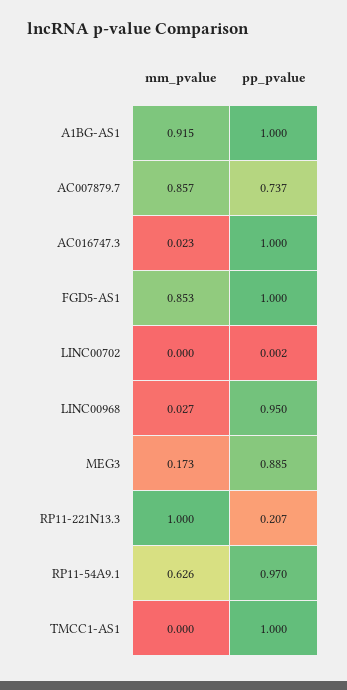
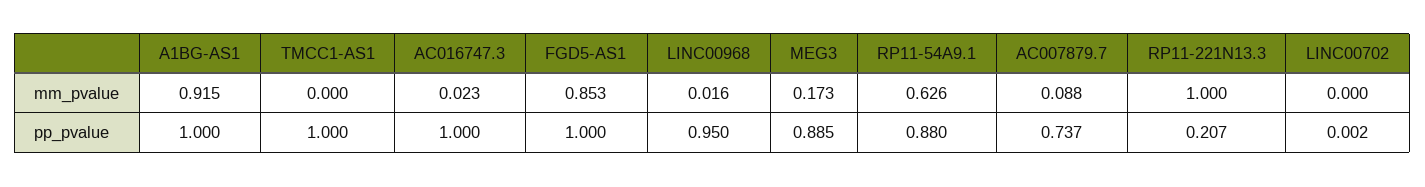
  {
    "mm_pvalue": {
      "A1BG-AS1": 0.915,
-     "AC007879.7": 0.857,
+     "AC007879.7": 0.088,
      "AC016747.3": 0.023,
      "FGD5-AS1": 0.853,
      "LINC00702": 0,
-     "LINC00968": 0.027,
+     "LINC00968": 0.016,
      "MEG3": 0.173,
      "RP11-221N13.3": 1,
      "RP11-54A9.1": 0.626,
      "TMCC1-AS1": 0
    },
    "pp_pvalue": {
      "A1BG-AS1": 1,
      "AC007879.7": 0.737,
      "AC016747.3": 1,
      "FGD5-AS1": 1,
      "LINC00702": 0.002,
      "LINC00968": 0.95,
      "MEG3": 0.885,
      "RP11-221N13.3": 0.207,
-     "RP11-54A9.1": 0.97,
+     "RP11-54A9.1": 0.88,
      "TMCC1-AS1": 1
    }
  }

